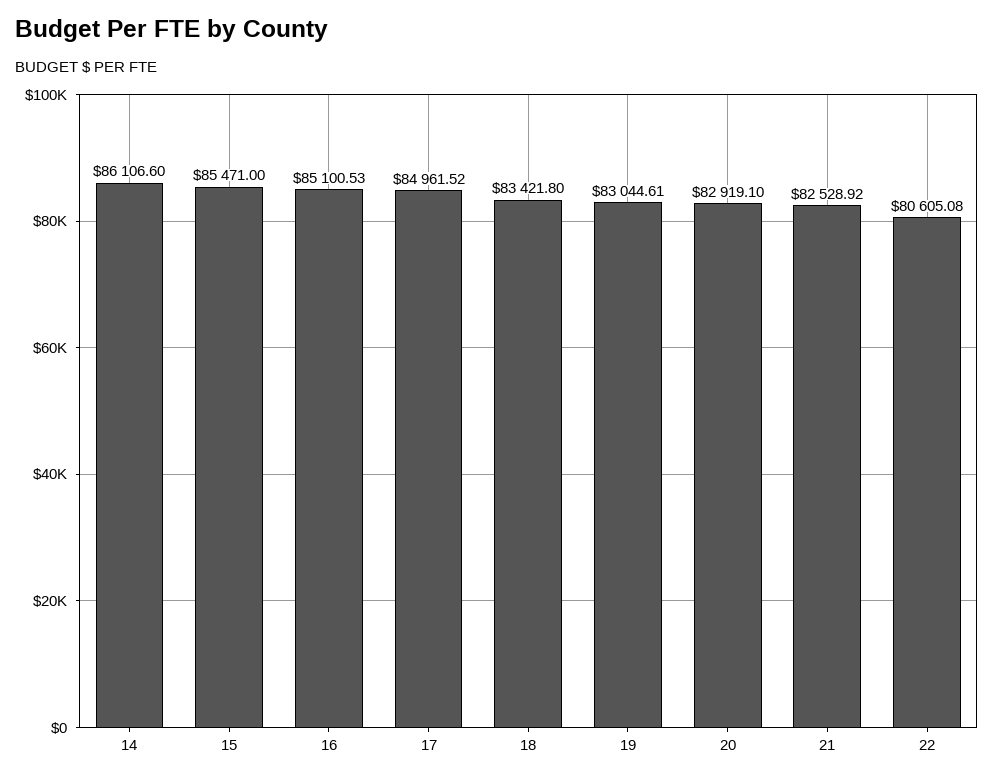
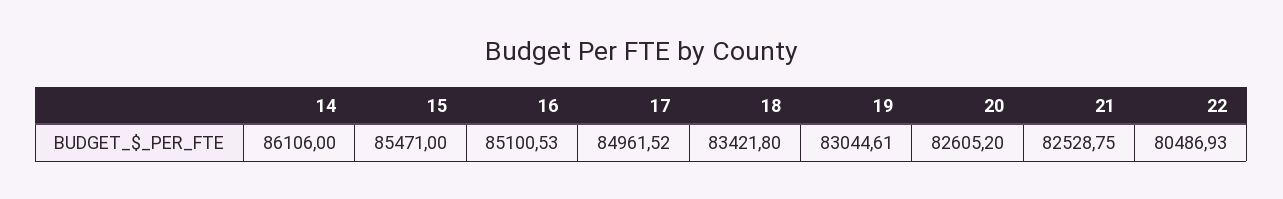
  {
-   "14": 86106.6,
+   "14": 86106,
    "15": 85471,
    "16": 85100.53,
    "17": 84961.52,
    "18": 83421.8,
    "19": 83044.61,
-   "20": 82919.1,
+   "20": 82605.2,
-   "21": 82528.92,
+   "21": 82528.75,
-   "22": 80605.08
+   "22": 80486.93
  }

